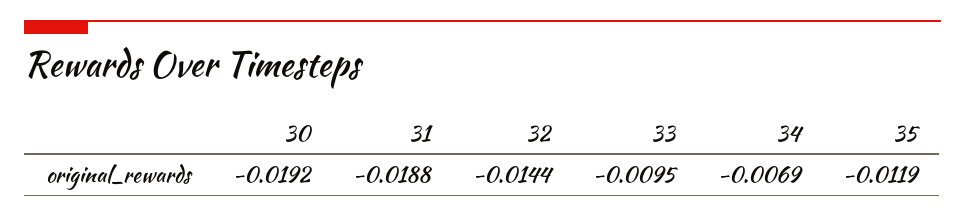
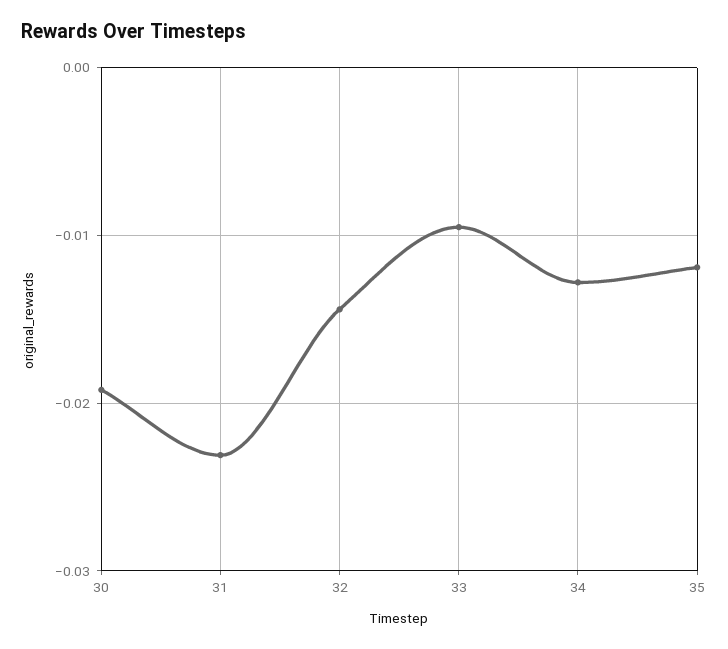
  {
    "30": -0.0192,
-   "31": -0.0188,
+   "31": -0.023,
    "32": -0.0144,
    "33": -0.0095,
-   "34": -0.0069,
+   "34": -0.013,
    "35": -0.0119
  }

